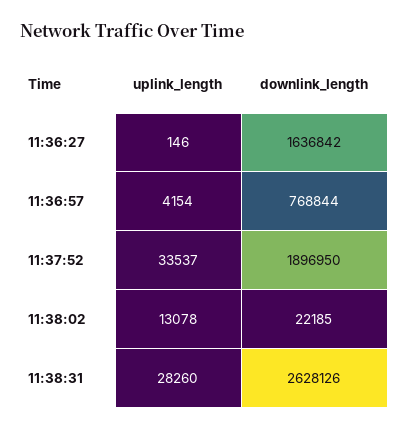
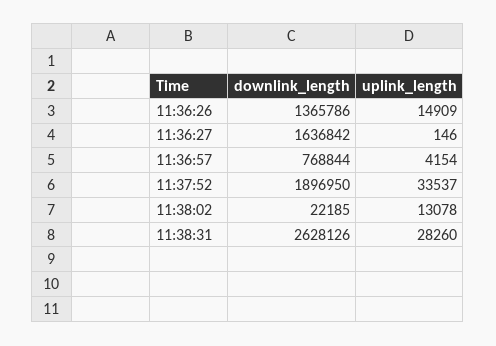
  {
    "uplink_length": {
      "11:36:27": 146,
      "11:36:57": 4154,
      "11:37:52": 33537,
      "11:38:02": 13078,
-     "11:38:31": 28260
+     "11:38:31": 28260,
+     "11:36:26": 14909
    },
    "downlink_length": {
      "11:36:27": 1636842,
      "11:36:57": 768844,
      "11:37:52": 1896950,
      "11:38:02": 22185,
-     "11:38:31": 2628126
+     "11:38:31": 2628126,
+     "11:36:26": 1365786
    }
  }

